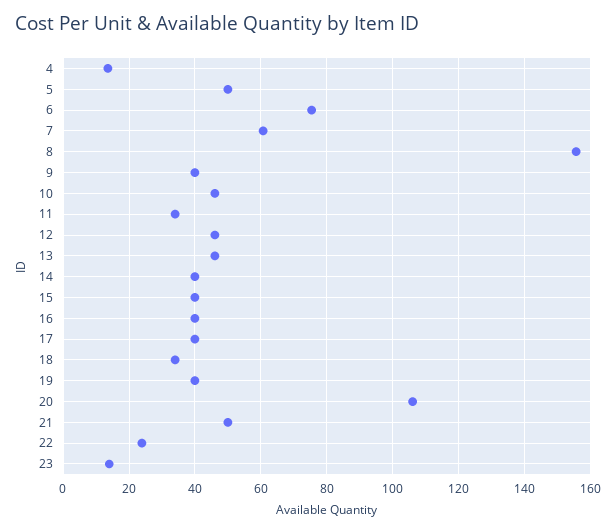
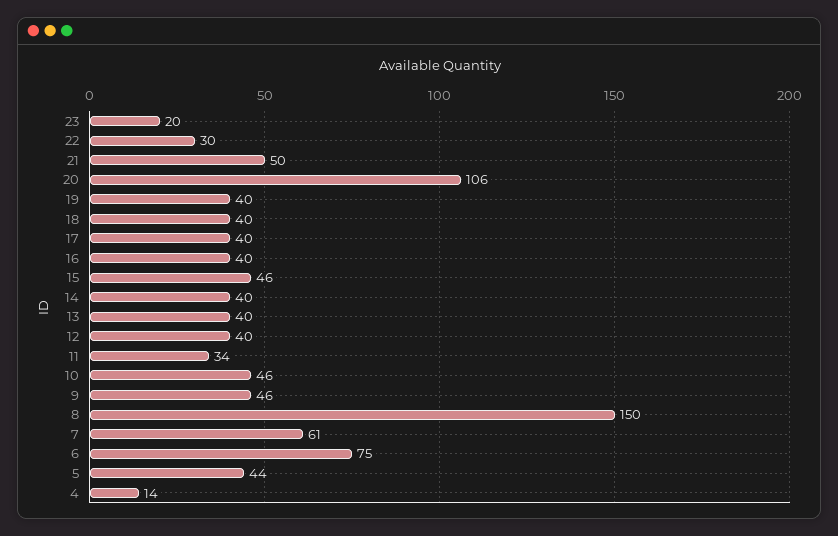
  {
    "4": 14,
-   "5": 50,
+   "5": 44,
    "6": 75,
    "7": 61,
-   "8": 156,
+   "8": 150,
-   "9": 40,
+   "9": 46,
    "10": 46,
    "11": 34,
-   "12": 46,
+   "12": 40,
-   "13": 46,
+   "13": 40,
    "14": 40,
-   "15": 40,
+   "15": 46,
    "16": 40,
    "17": 40,
-   "18": 34,
+   "18": 40,
    "19": 40,
    "20": 106,
    "21": 50,
-   "22": 24,
+   "22": 30,
-   "23": 14
+   "23": 20
  }

